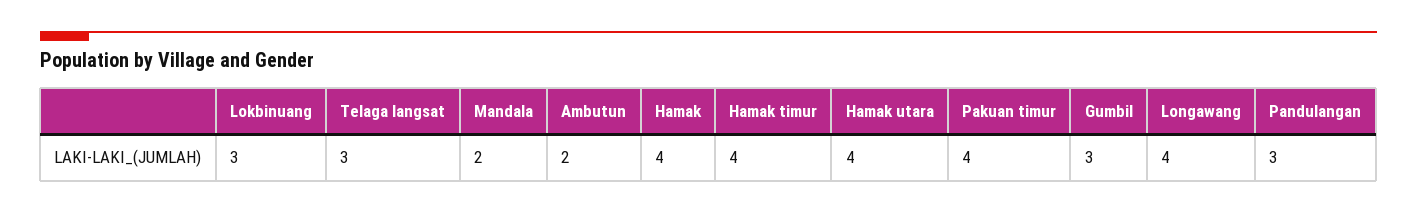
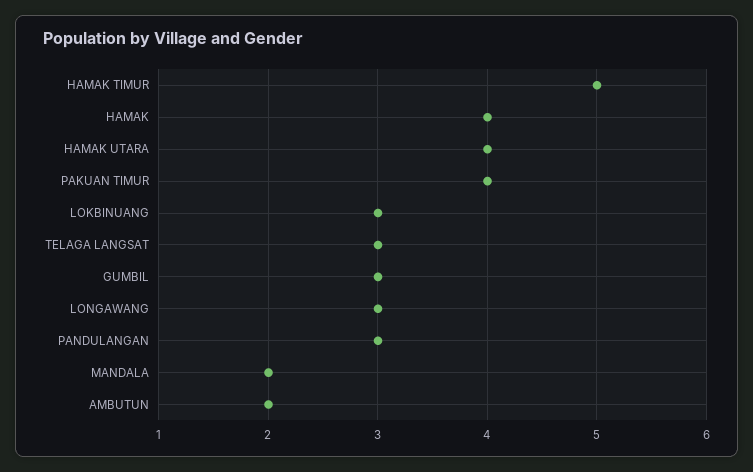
  {
    "Lokbinuang": 3,
    "Telaga langsat": 3,
    "Mandala": 2,
    "Ambutun": 2,
    "Hamak": 4,
-   "Hamak timur": 4,
+   "Hamak timur": 5,
    "Hamak utara": 4,
    "Pakuan timur": 4,
    "Gumbil": 3,
-   "Longawang": 4,
+   "Longawang": 3,
    "Pandulangan": 3
  }

